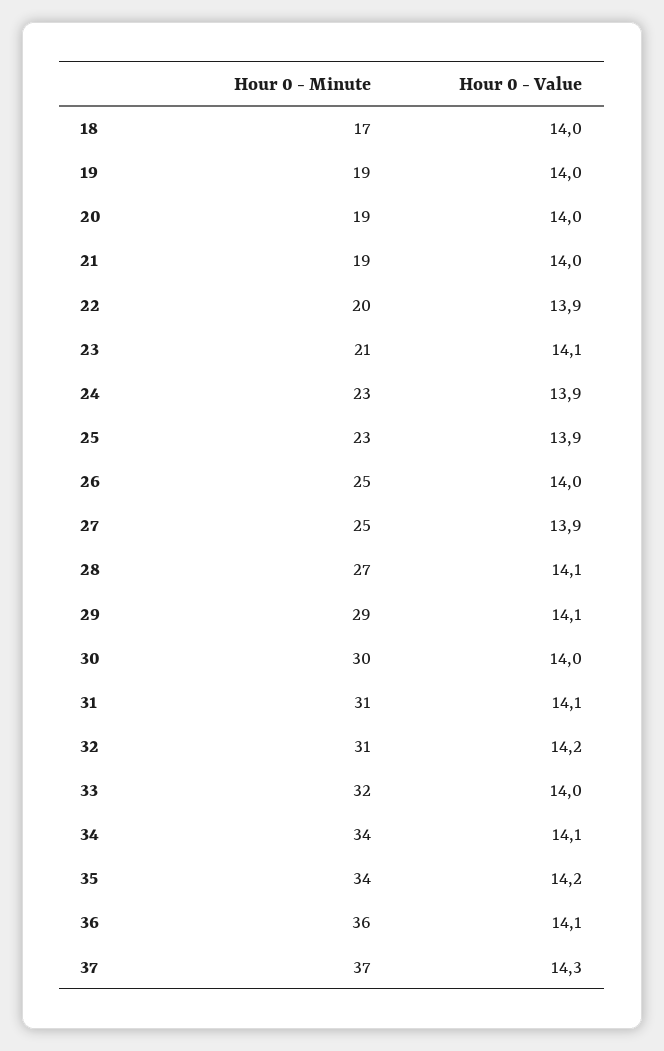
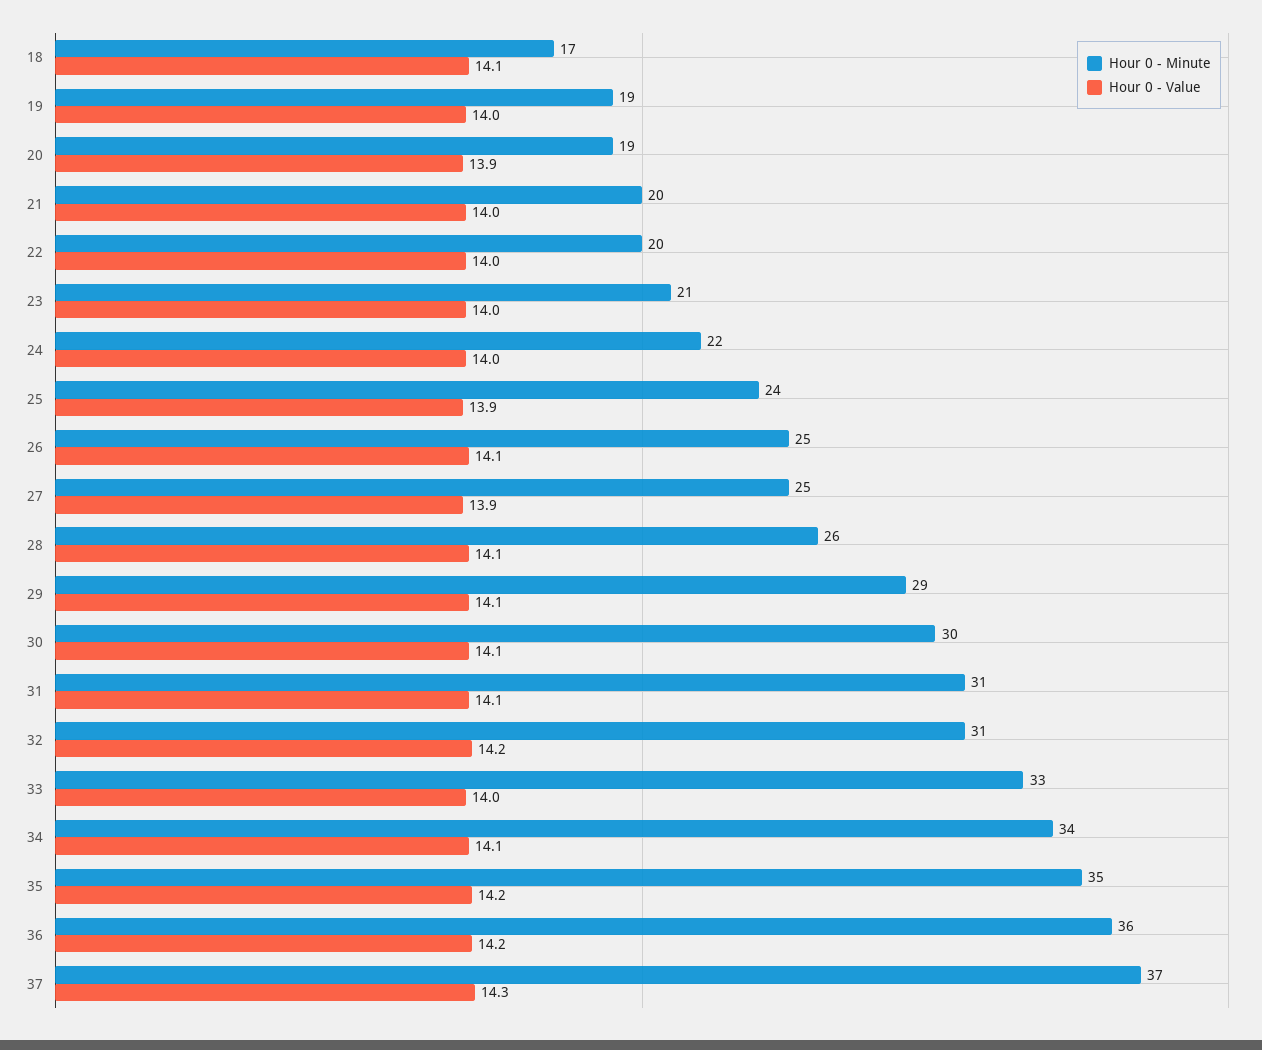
  {
    "Hour 0 - Minute": {
      "18": 17,
      "19": 19,
      "20": 19,
-     "21": 19,
+     "21": 20,
      "22": 20,
      "23": 21,
-     "24": 23,
+     "24": 22,
-     "25": 23,
+     "25": 24,
      "26": 25,
      "27": 25,
-     "28": 27,
+     "28": 26,
      "29": 29,
      "30": 30,
      "31": 31,
      "32": 31,
-     "33": 32,
+     "33": 33,
      "34": 34,
-     "35": 34,
+     "35": 35,
      "36": 36,
      "37": 37
    },
    "Hour 0 - Value": {
-     "18": 14,
+     "18": 14.1,
      "19": 14,
-     "20": 14,
+     "20": 13.9,
      "21": 14,
-     "22": 13.9,
+     "22": 14,
-     "23": 14.1,
+     "23": 14,
-     "24": 13.9,
+     "24": 14,
      "25": 13.9,
-     "26": 14,
+     "26": 14.1,
      "27": 13.9,
      "28": 14.1,
      "29": 14.1,
-     "30": 14,
+     "30": 14.1,
      "31": 14.1,
      "32": 14.2,
      "33": 14,
      "34": 14.1,
      "35": 14.2,
-     "36": 14.1,
+     "36": 14.2,
      "37": 14.3
    }
  }

